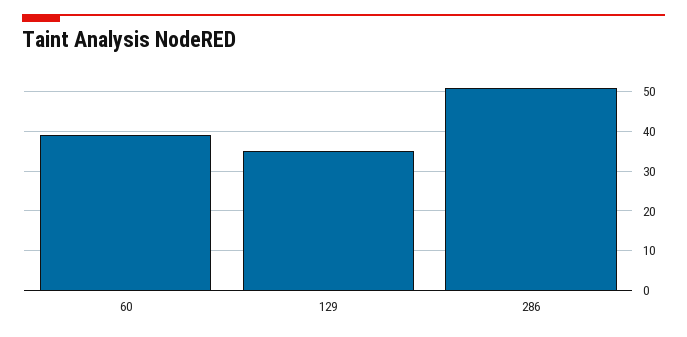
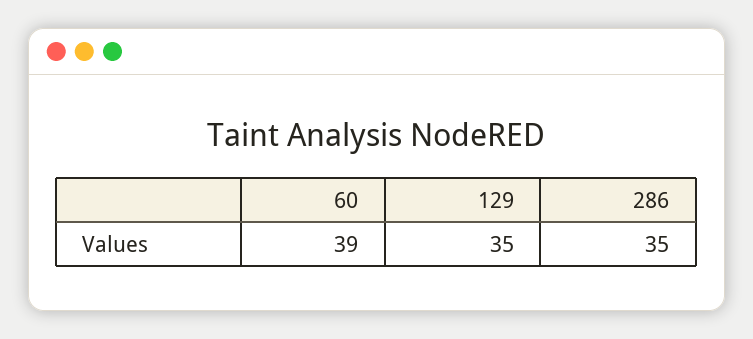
  {
    "60": 39,
    "129": 35,
-   "286": 50
+   "286": 35
  }

